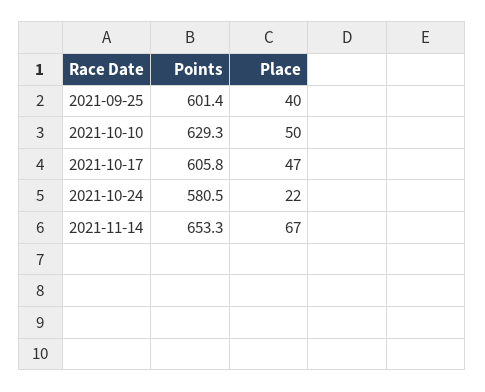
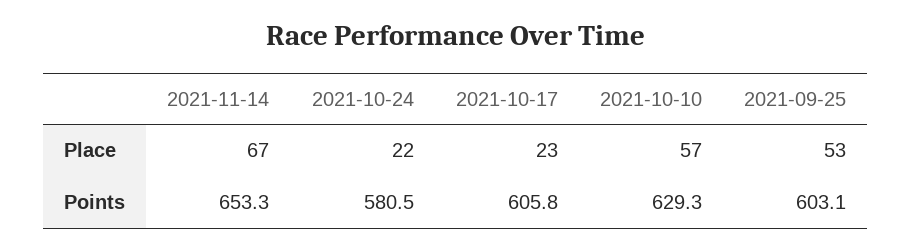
  {
    "Points": {
-     "2021-09-25": 601.4,
+     "2021-09-25": 603.1,
      "2021-10-10": 629.3,
      "2021-10-17": 605.8,
      "2021-10-24": 580.5,
      "2021-11-14": 653.3
    },
    "Place": {
-     "2021-09-25": 40,
+     "2021-09-25": 53,
-     "2021-10-10": 50,
+     "2021-10-10": 57,
-     "2021-10-17": 47,
+     "2021-10-17": 23,
      "2021-10-24": 22,
      "2021-11-14": 67
    }
  }

